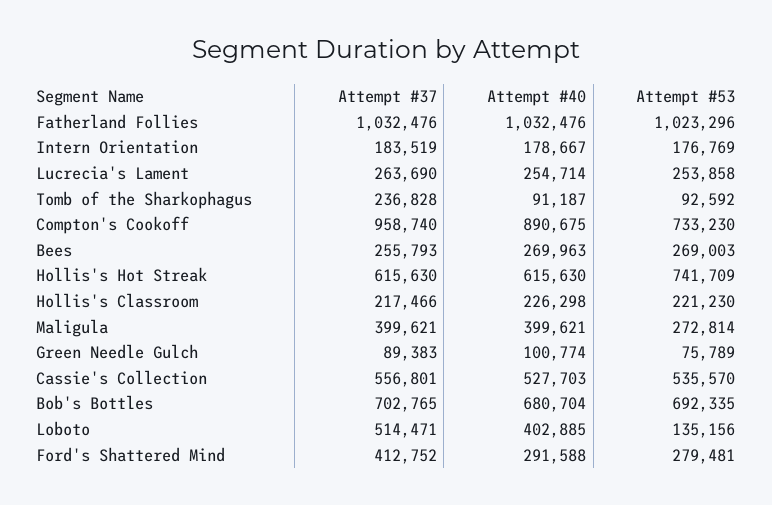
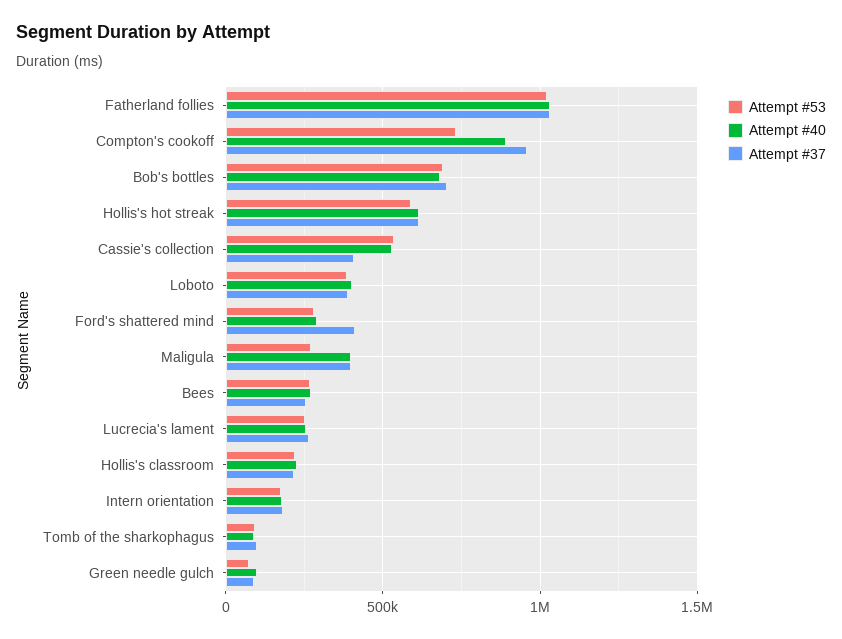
  {
    "Attempt #37": {
      "Fatherland Follies": 1032476,
      "Intern Orientation": 183519,
      "Lucrecia's Lament": 263690,
-     "Tomb of the Sharkophagus": 236828,
+     "Tomb of the Sharkophagus": 100000,
      "Compton's Cookoff": 958740,
      "Bees": 255793,
      "Hollis's Hot Streak": 615630,
      "Hollis's Classroom": 217466,
      "Maligula": 399621,
      "Green Needle Gulch": 89383,
-     "Cassie's Collection": 556801,
+     "Cassie's Collection": 400000,
      "Bob's Bottles": 702765,
-     "Loboto": 514471,
+     "Loboto": 400000,
      "Ford's Shattered Mind": 412752
    },
    "Attempt #40": {
      "Fatherland Follies": 1032476,
      "Intern Orientation": 178667,
      "Lucrecia's Lament": 254714,
      "Tomb of the Sharkophagus": 91187,
      "Compton's Cookoff": 890675,
      "Bees": 269963,
      "Hollis's Hot Streak": 615630,
      "Hollis's Classroom": 226298,
      "Maligula": 399621,
      "Green Needle Gulch": 100774,
      "Cassie's Collection": 527703,
      "Bob's Bottles": 680704,
      "Loboto": 402885,
      "Ford's Shattered Mind": 291588
    },
    "Attempt #53": {
      "Fatherland Follies": 1023296,
      "Intern Orientation": 176769,
      "Lucrecia's Lament": 253858,
      "Tomb of the Sharkophagus": 92592,
      "Compton's Cookoff": 733230,
      "Bees": 269003,
-     "Hollis's Hot Streak": 741709,
+     "Hollis's Hot Streak": 600000,
      "Hollis's Classroom": 221230,
      "Maligula": 272814,
      "Green Needle Gulch": 75789,
      "Cassie's Collection": 535570,
      "Bob's Bottles": 692335,
-     "Loboto": 135156,
+     "Loboto": 400000,
      "Ford's Shattered Mind": 279481
    }
  }

